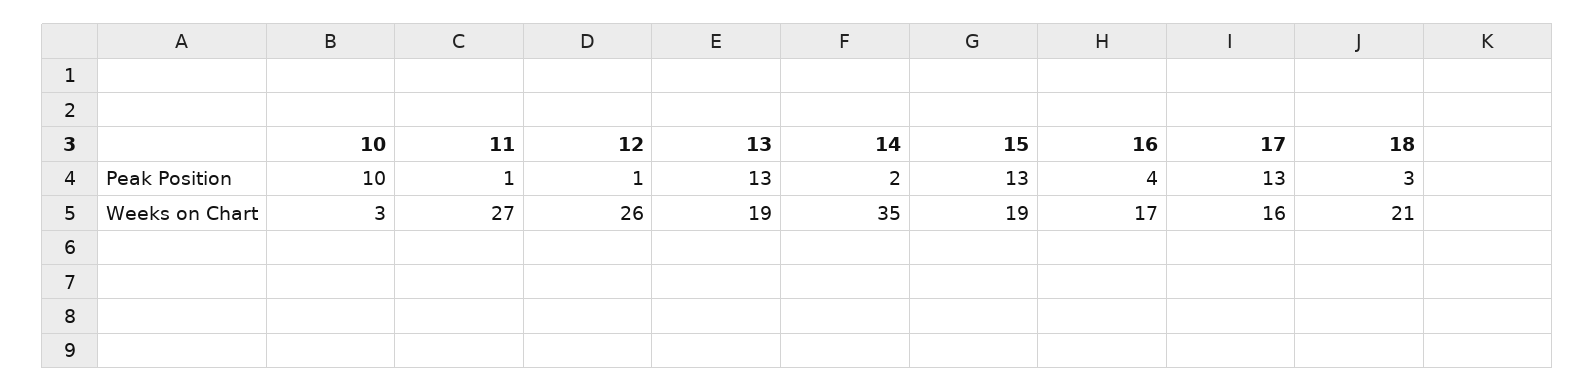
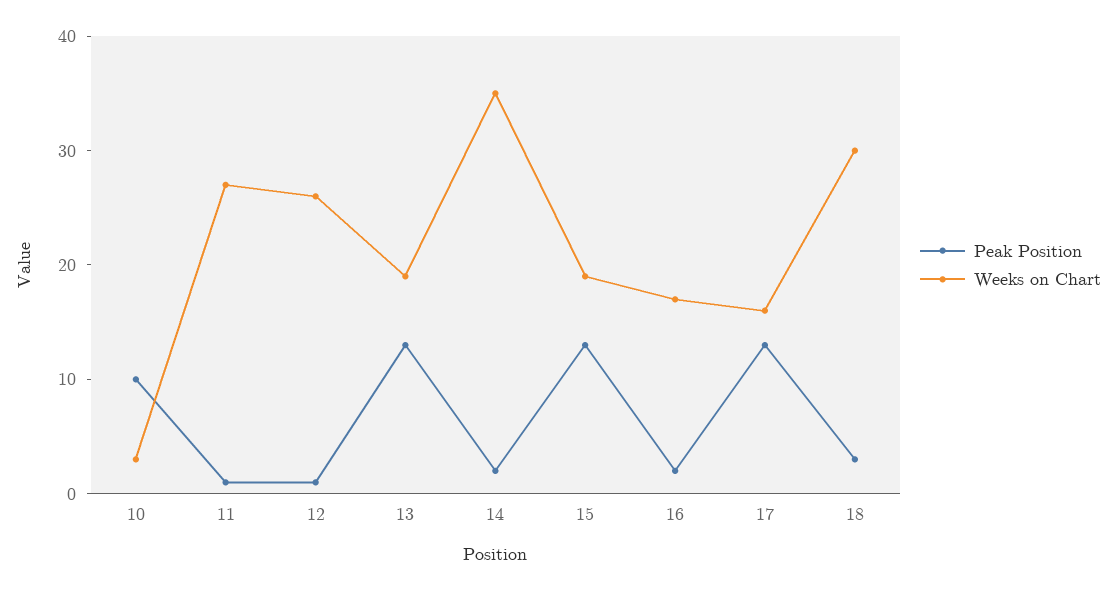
  {
    "Peak Position": {
      "10": 10,
      "11": 1,
      "12": 1,
      "13": 13,
      "14": 2,
      "15": 13,
-     "16": 4,
+     "16": 2,
      "17": 13,
      "18": 3
    },
    "Weeks on Chart": {
      "10": 3,
      "11": 27,
      "12": 26,
      "13": 19,
      "14": 35,
      "15": 19,
      "16": 17,
      "17": 16,
-     "18": 21
+     "18": 30
    }
  }

